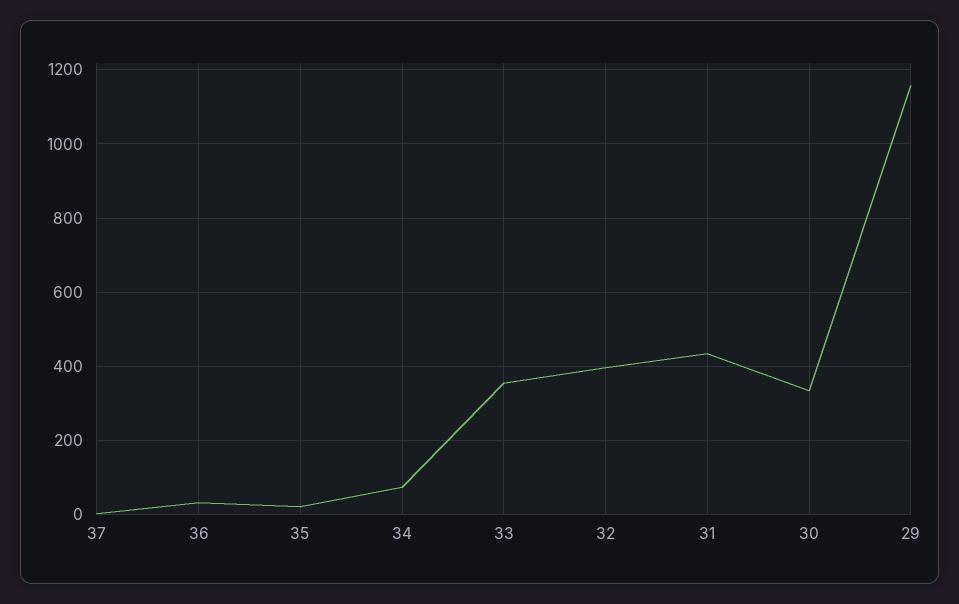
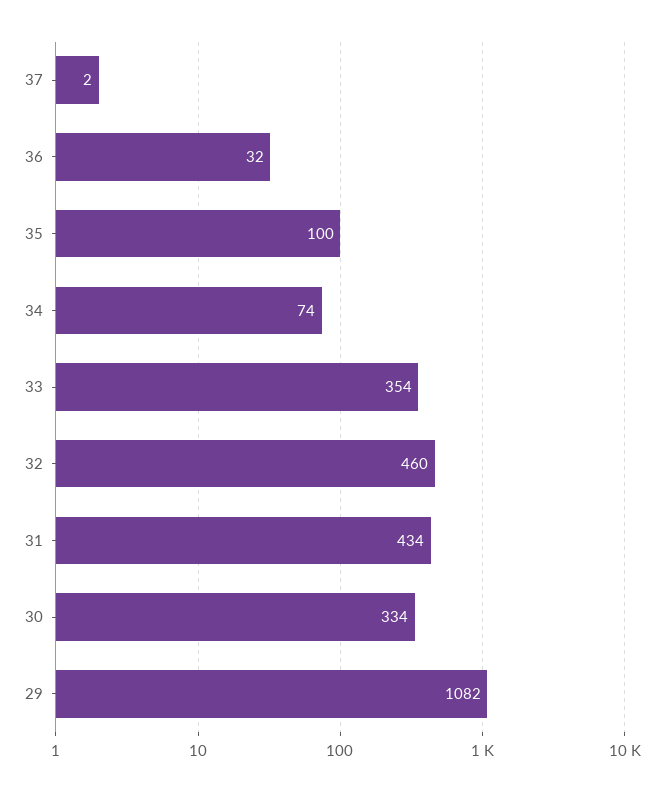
  {
    "37": 2,
    "36": 32,
-   "35": 20,
+   "35": 100,
    "34": 74,
    "33": 354,
-   "32": 400,
+   "32": 460,
    "31": 434,
    "30": 334,
-   "29": 1160
+   "29": 1082
  }

